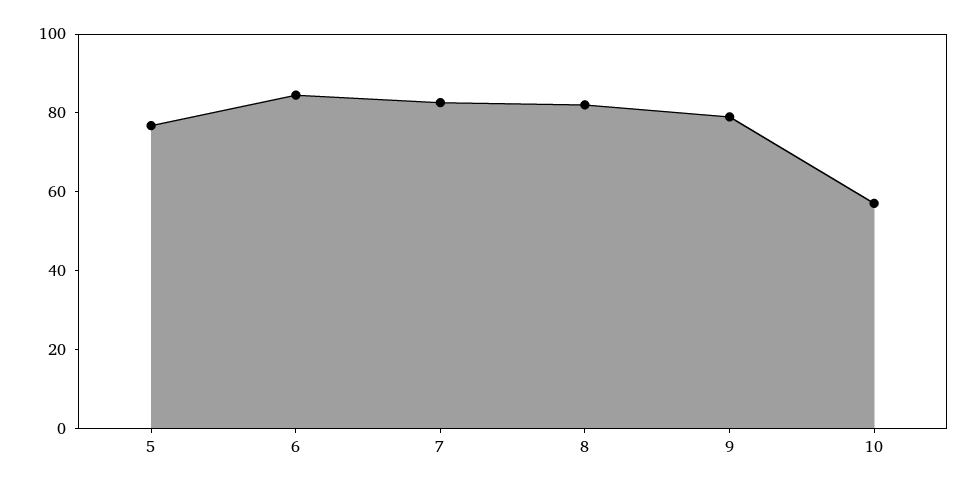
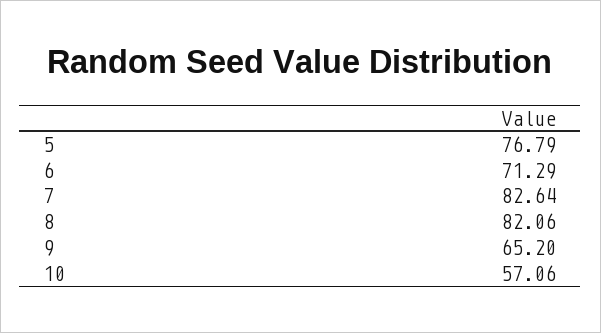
  {
    "5": 76.79,
-   "6": 85,
+   "6": 71.29,
    "7": 82.64,
    "8": 82.06,
-   "9": 80,
+   "9": 65.2,
    "10": 57.06
  }

